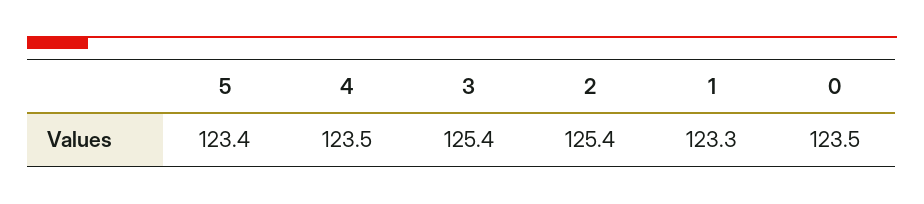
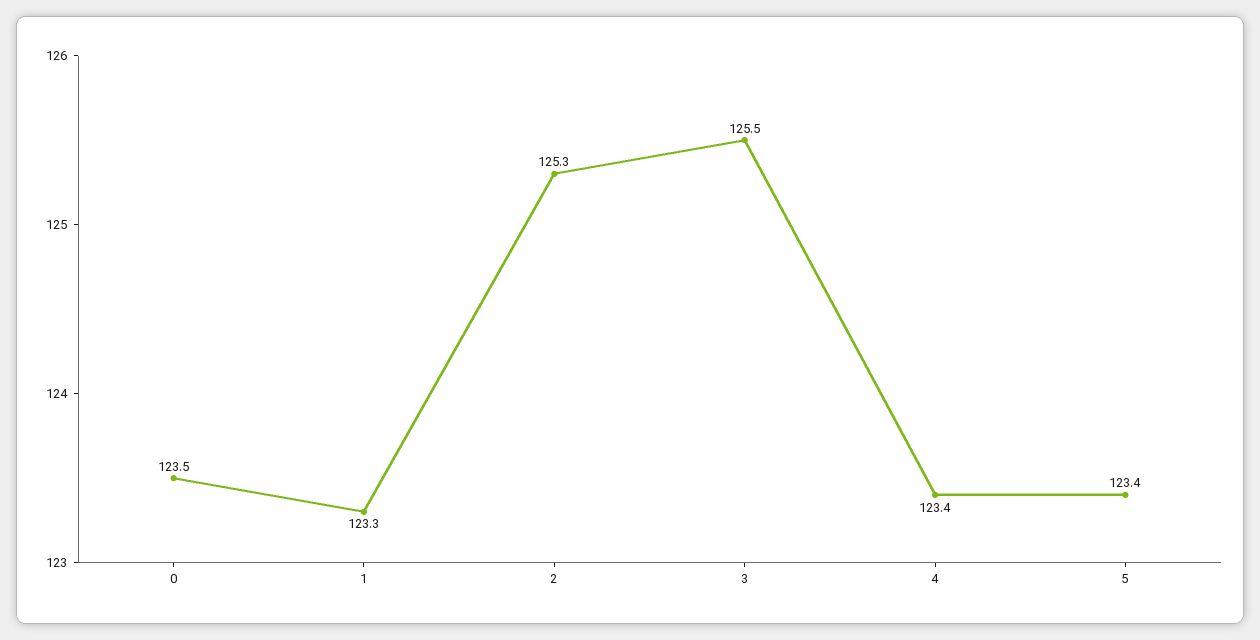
  {
    "5": 123.4,
-   "4": 123.5,
+   "4": 123.4,
-   "3": 125.4,
+   "3": 125.5,
-   "2": 125.4,
+   "2": 125.3,
    "1": 123.3,
    "0": 123.5
  }

